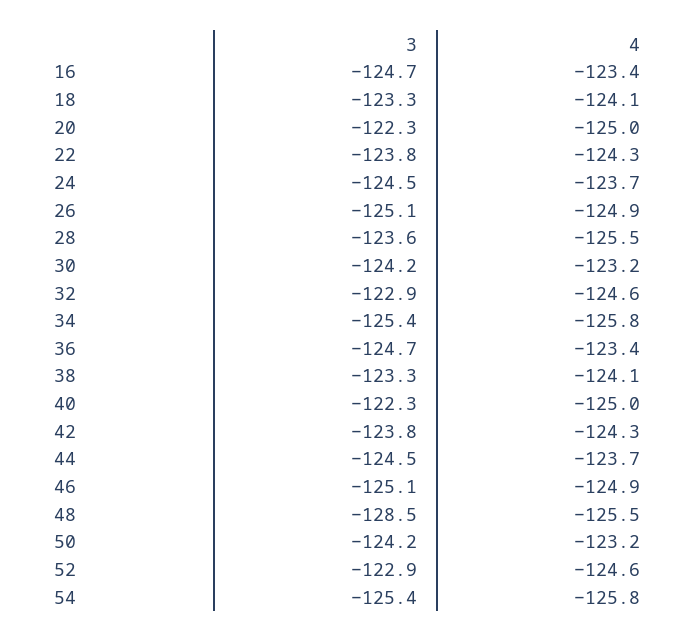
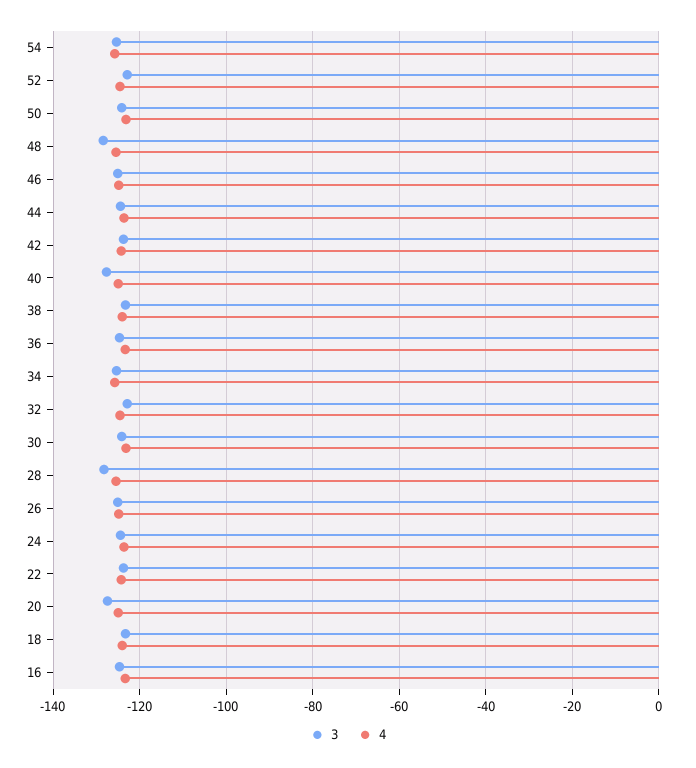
  {
    "3": {
      "16": -124.7,
      "18": -123.3,
-     "20": -122.3,
+     "20": -128,
      "22": -123.8,
      "24": -124.5,
      "26": -125.1,
-     "28": -123.6,
+     "28": -128,
      "30": -124.2,
      "32": -122.9,
      "34": -125.4,
      "36": -124.7,
      "38": -123.3,
-     "40": -122.3,
+     "40": -128,
      "42": -123.8,
      "44": -124.5,
      "46": -125.1,
      "48": -128.5,
      "50": -124.2,
      "52": -122.9,
      "54": -125.4
    },
    "4": {
      "16": -123.4,
      "18": -124.1,
      "20": -125,
      "22": -124.3,
      "24": -123.7,
      "26": -124.9,
      "28": -125.5,
      "30": -123.2,
      "32": -124.6,
      "34": -125.8,
      "36": -123.4,
      "38": -124.1,
      "40": -125,
      "42": -124.3,
      "44": -123.7,
      "46": -124.9,
      "48": -125.5,
      "50": -123.2,
      "52": -124.6,
      "54": -125.8
    }
  }

